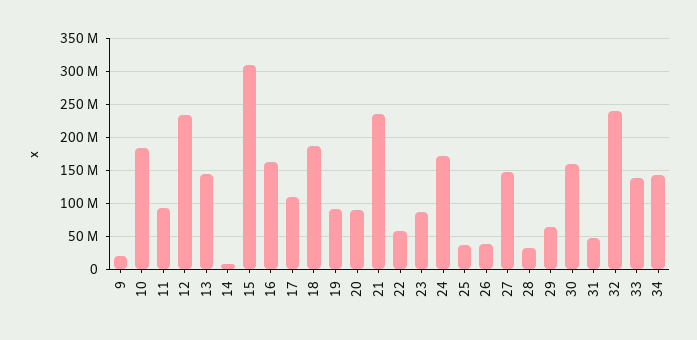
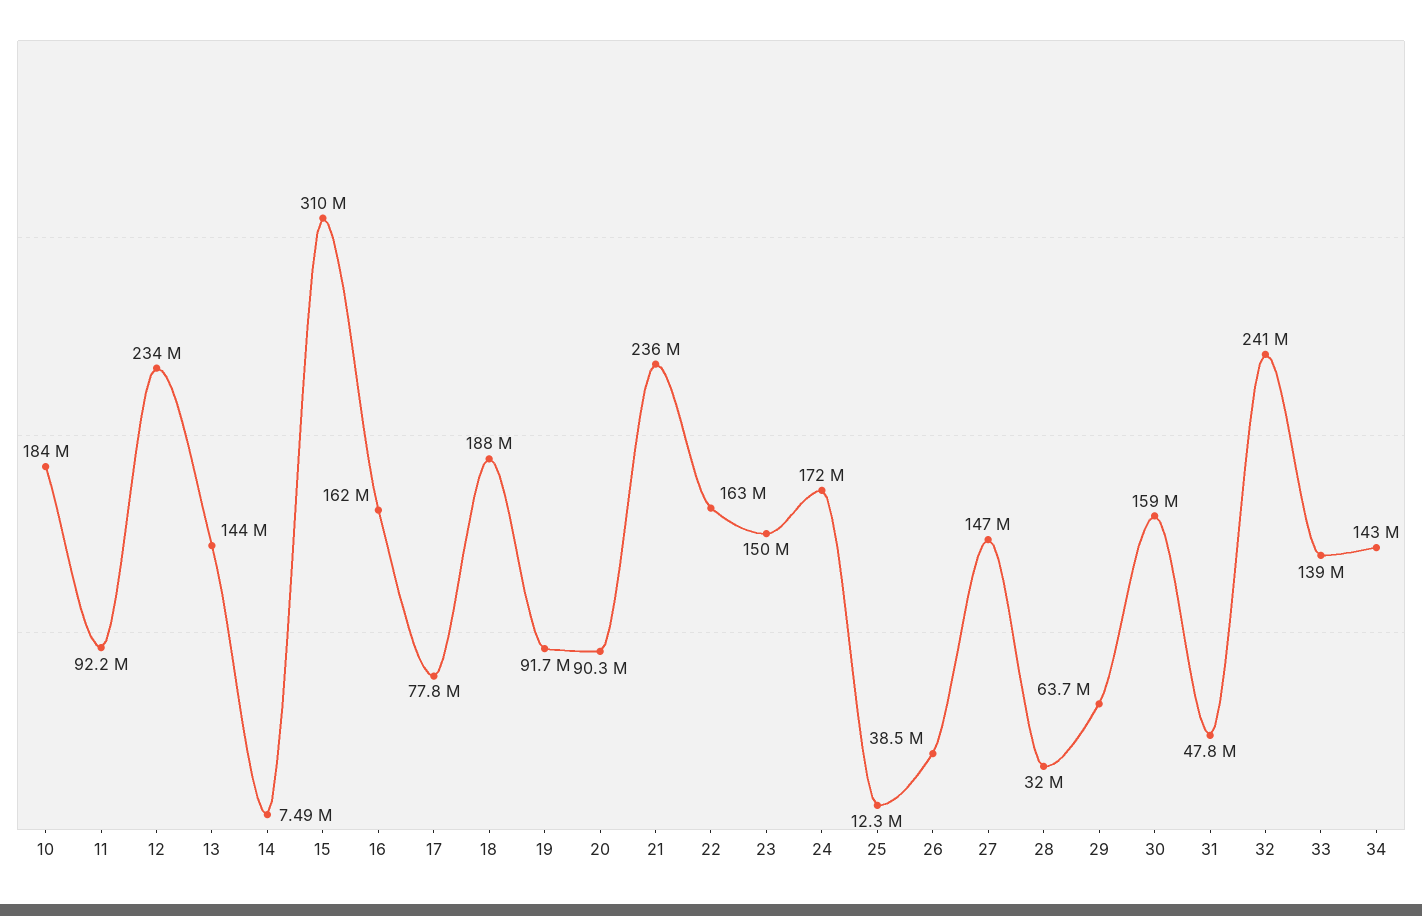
  {
-   "9": 20000000,
    "10": 184000000,
    "11": 92200000,
    "12": 234000000,
    "13": 144000000,
    "14": 7490000,
    "15": 310000000,
    "16": 162000000,
-   "17": 110000000,
+   "17": 77800000,
    "18": 188000000,
    "19": 91700000,
    "20": 90300000,
    "21": 236000000,
-   "22": 60000000,
+   "22": 163000000,
-   "23": 90000000,
+   "23": 150000000,
    "24": 172000000,
-   "25": 40000000,
+   "25": 12300000,
    "26": 38500000,
    "27": 147000000,
    "28": 32000000,
    "29": 63700000,
    "30": 159000000,
    "31": 47800000,
    "32": 241000000,
    "33": 139000000,
    "34": 143000000
  }

